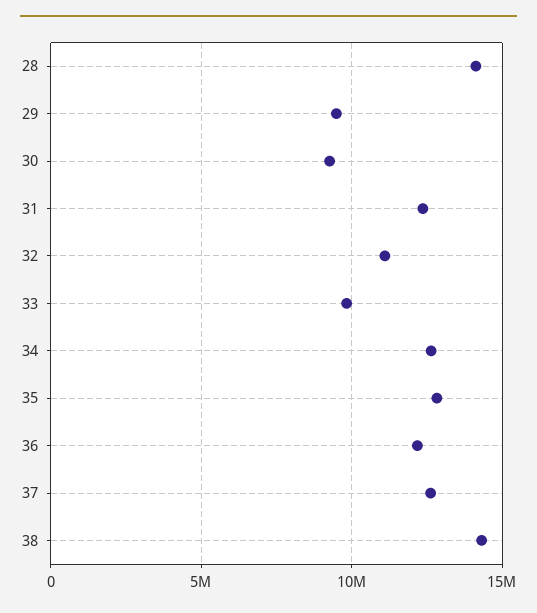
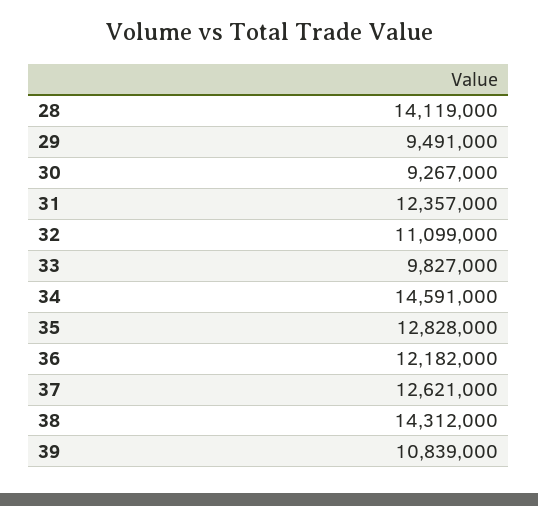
  {
    "28": 14119000,
    "29": 9491000,
    "30": 9267000,
    "31": 12357000,
    "32": 11099000,
    "33": 9827000,
-   "34": 12500000,
+   "34": 14591000,
    "35": 12828000,
    "36": 12182000,
    "37": 12621000,
-   "38": 14312000
+   "38": 14312000,
+   "39": 10839000
  }

